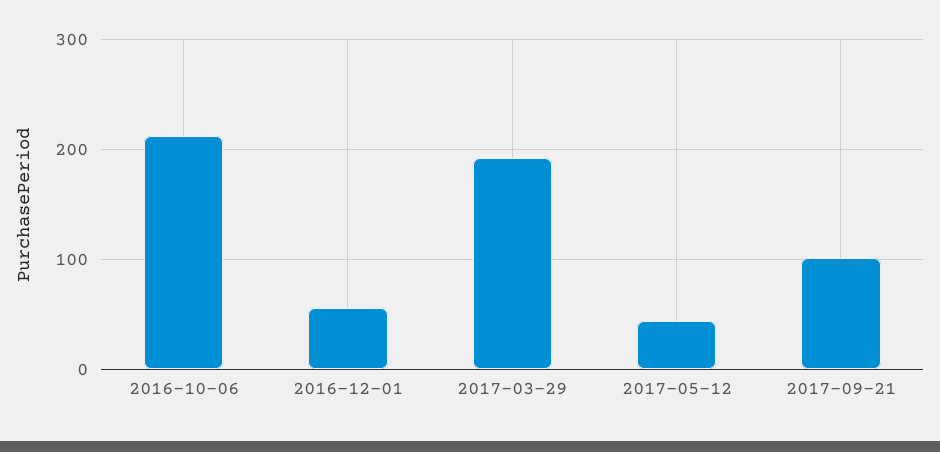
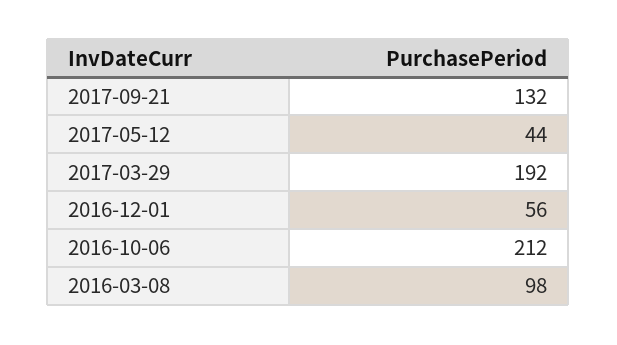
  {
    "2016-10-06": 212,
    "2016-12-01": 56,
    "2017-03-29": 192,
    "2017-05-12": 44,
-   "2017-09-21": 100
+   "2017-09-21": 132,
+   "2016-03-08": 98
  }

